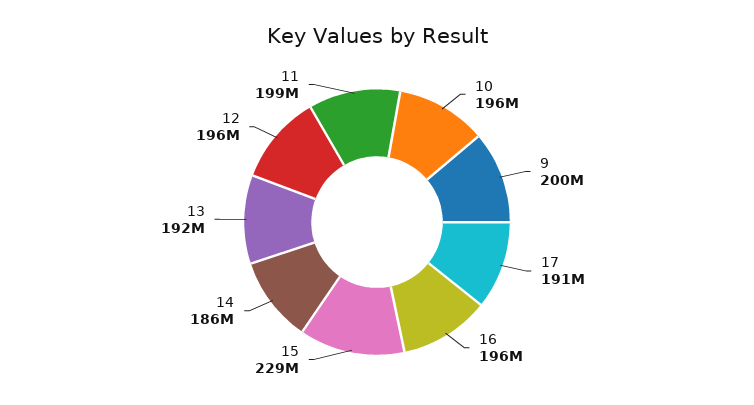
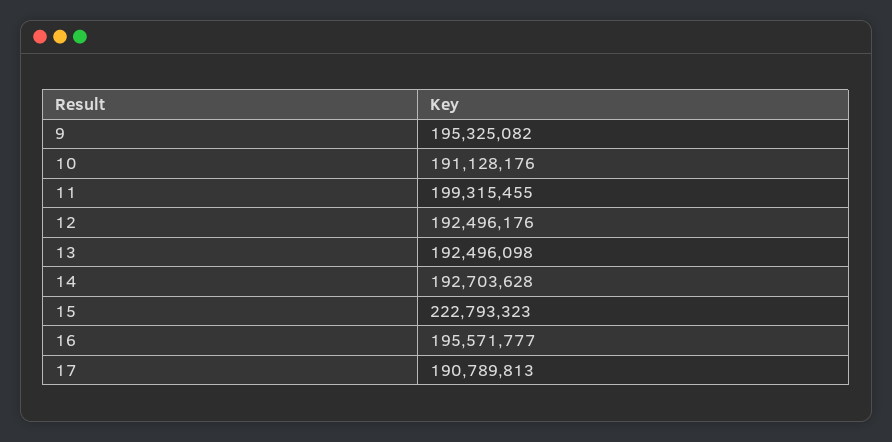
  {
-   "10": 196000000,
+   "10": 191128176,
-   "9": 200000000,
+   "9": 195325082,
    "17": 190789813,
    "16": 195571777,
-   "15": 229000000,
+   "15": 222793323,
-   "14": 186000000,
+   "14": 192703628,
    "13": 192496098,
-   "12": 196000000,
+   "12": 192496176,
    "11": 199315455
  }

